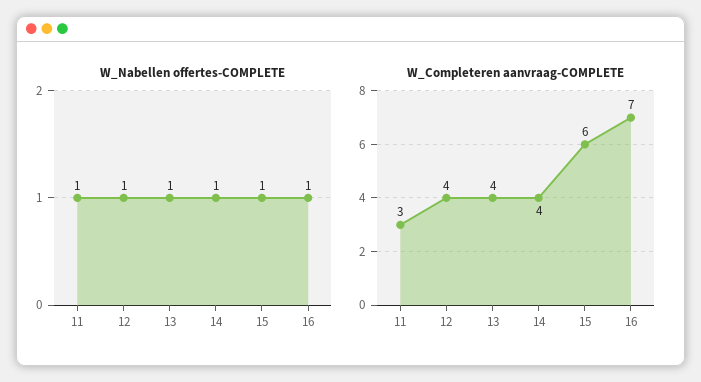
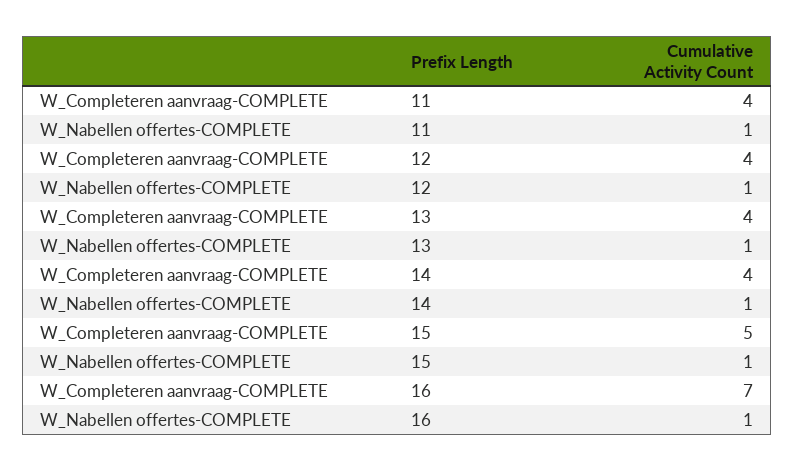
  {
    "W_Nabellen offertes-COMPLETE": {
      "11": 1,
      "12": 1,
      "13": 1,
      "14": 1,
      "15": 1,
      "16": 1
    },
    "W_Completeren aanvraag-COMPLETE": {
-     "11": 3,
+     "11": 4,
      "12": 4,
      "13": 4,
      "14": 4,
-     "15": 6,
+     "15": 5,
      "16": 7
    }
  }

